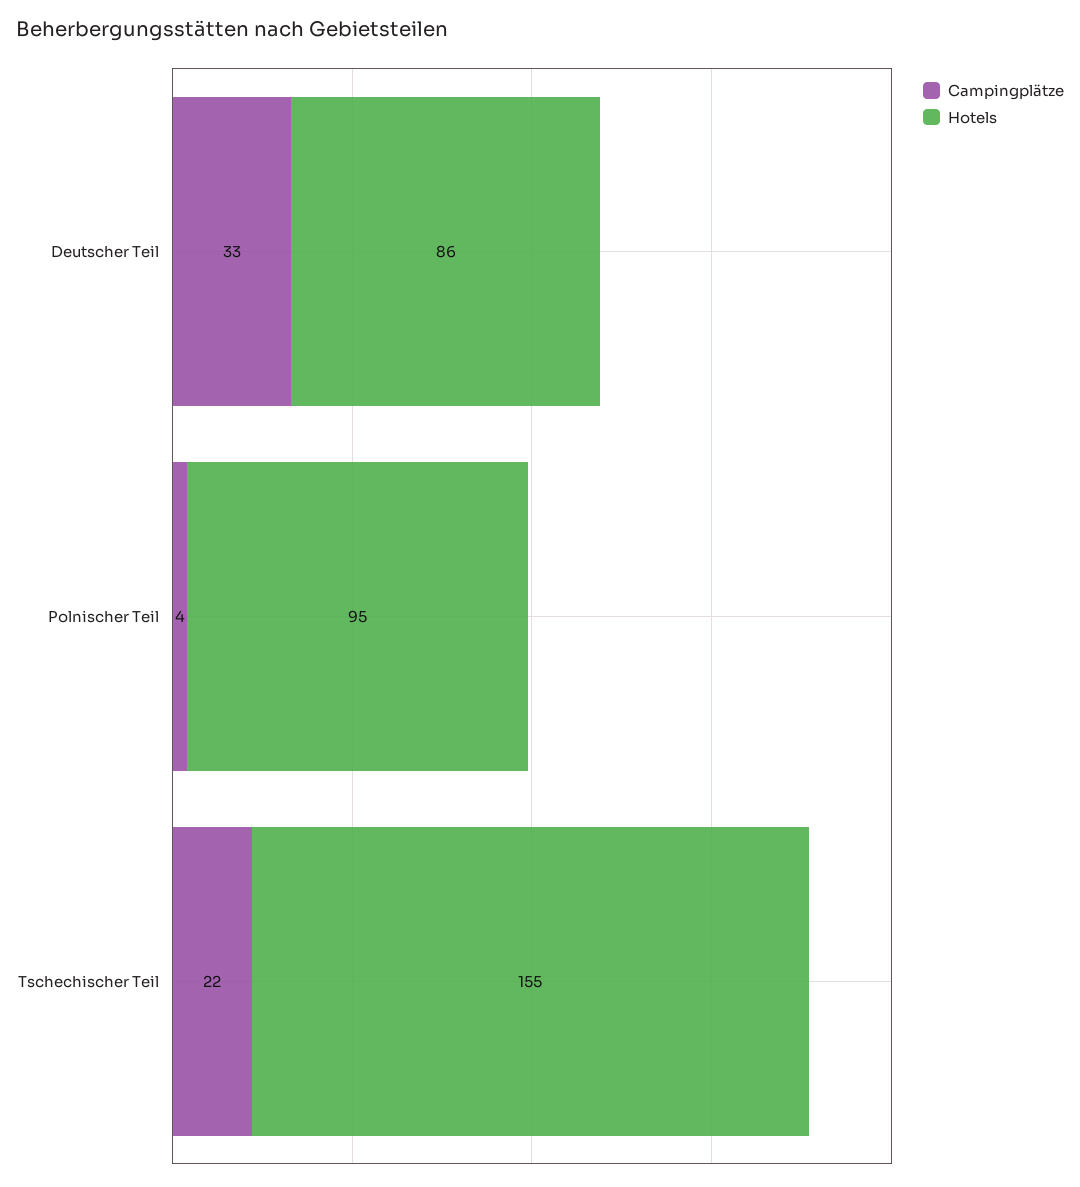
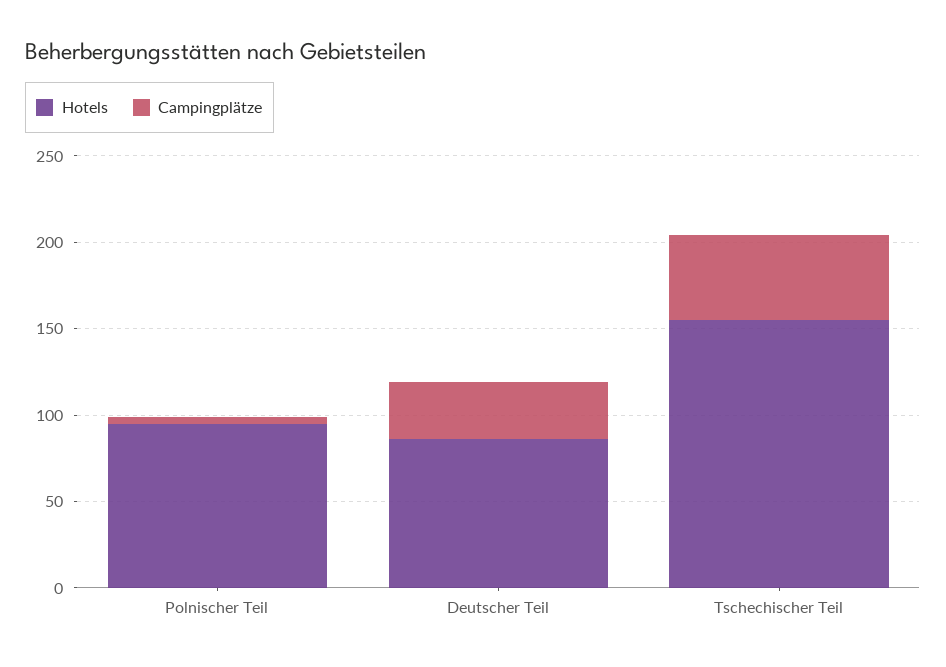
  {
    "Campingplätze": {
      "Deutscher Teil": 33,
      "Polnischer Teil": 4,
-     "Tschechischer Teil": 22
+     "Tschechischer Teil": 50
    },
    "Hotels": {
      "Deutscher Teil": 86,
      "Polnischer Teil": 95,
      "Tschechischer Teil": 155
    }
  }

